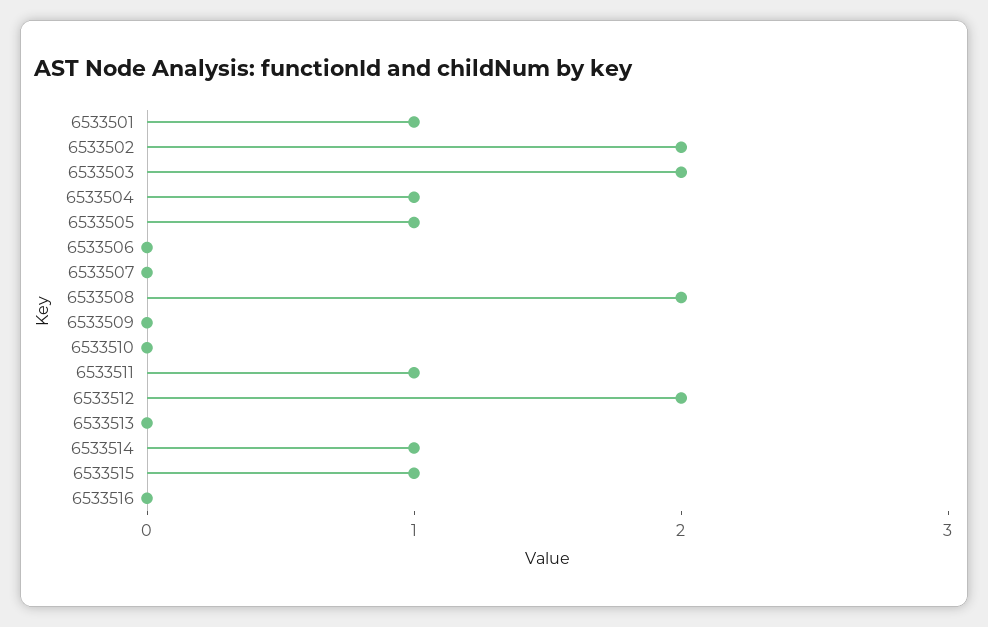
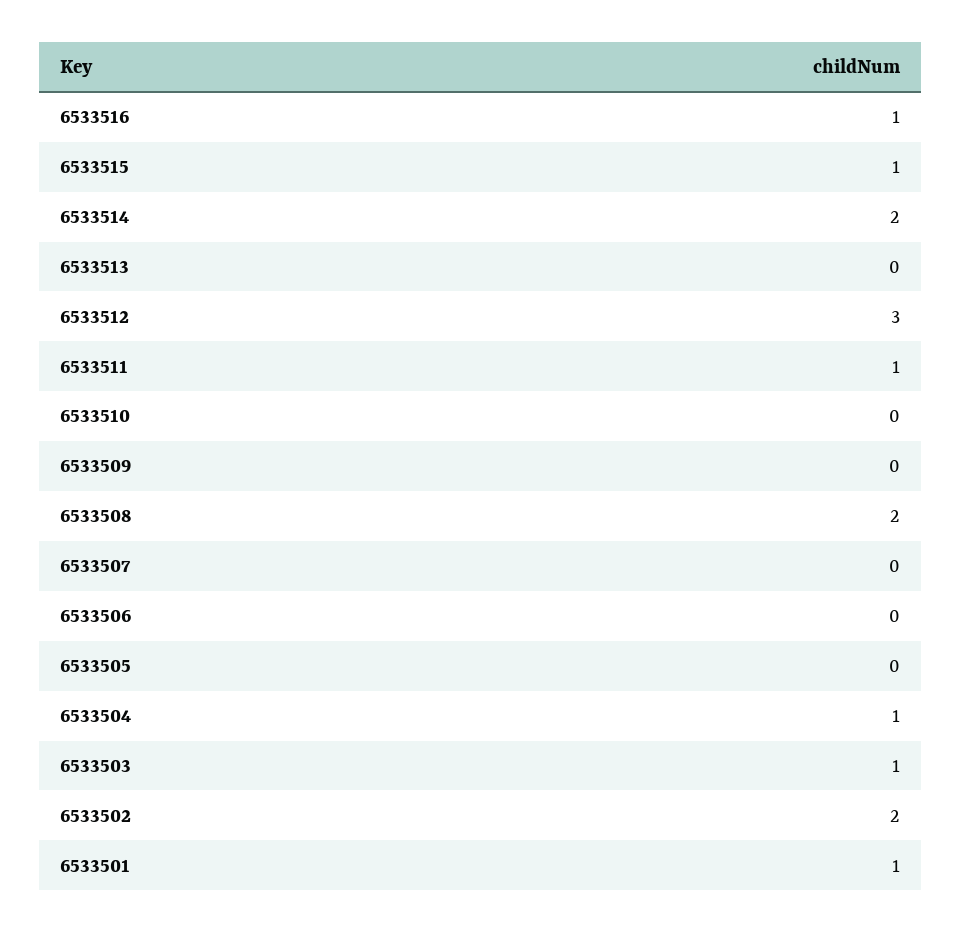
  {
    "6533501": 1,
    "6533502": 2,
-   "6533503": 2,
+   "6533503": 1,
    "6533504": 1,
-   "6533505": 1,
+   "6533505": 0,
    "6533506": 0,
    "6533507": 0,
    "6533508": 2,
    "6533509": 0,
    "6533510": 0,
    "6533511": 1,
-   "6533512": 2,
+   "6533512": 3,
    "6533513": 0,
-   "6533514": 1,
+   "6533514": 2,
    "6533515": 1,
-   "6533516": 0
+   "6533516": 1
  }

